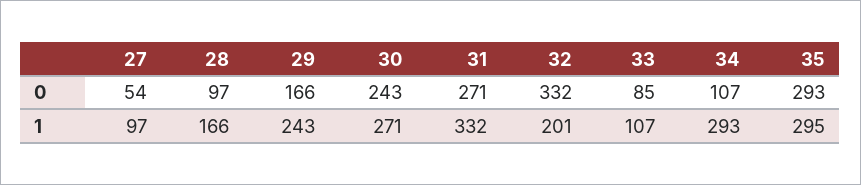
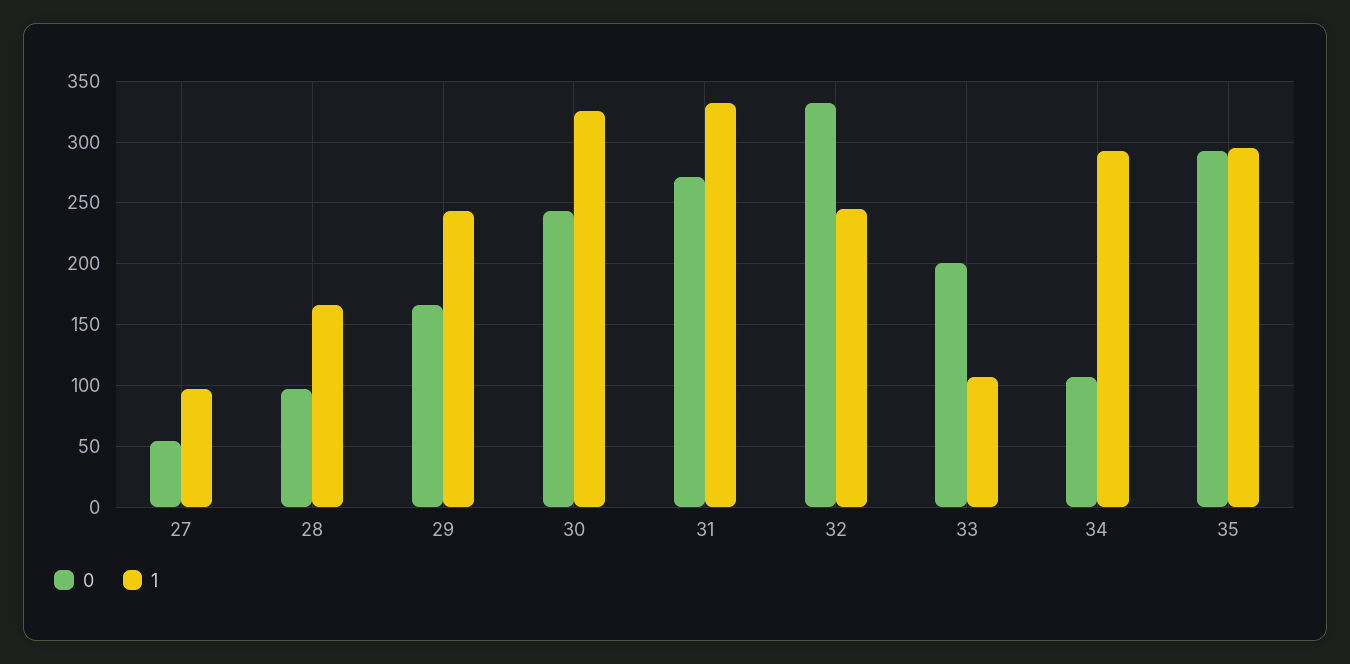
  {
    "0": {
      "27": 54,
      "28": 97,
      "29": 166,
      "30": 243,
      "31": 271,
      "32": 332,
-     "33": 85,
+     "33": 200,
      "34": 107,
      "35": 293
    },
    "1": {
      "27": 97,
      "28": 166,
      "29": 243,
-     "30": 271,
+     "30": 325,
      "31": 332,
-     "32": 201,
+     "32": 245,
      "33": 107,
      "34": 293,
      "35": 295
    }
  }

